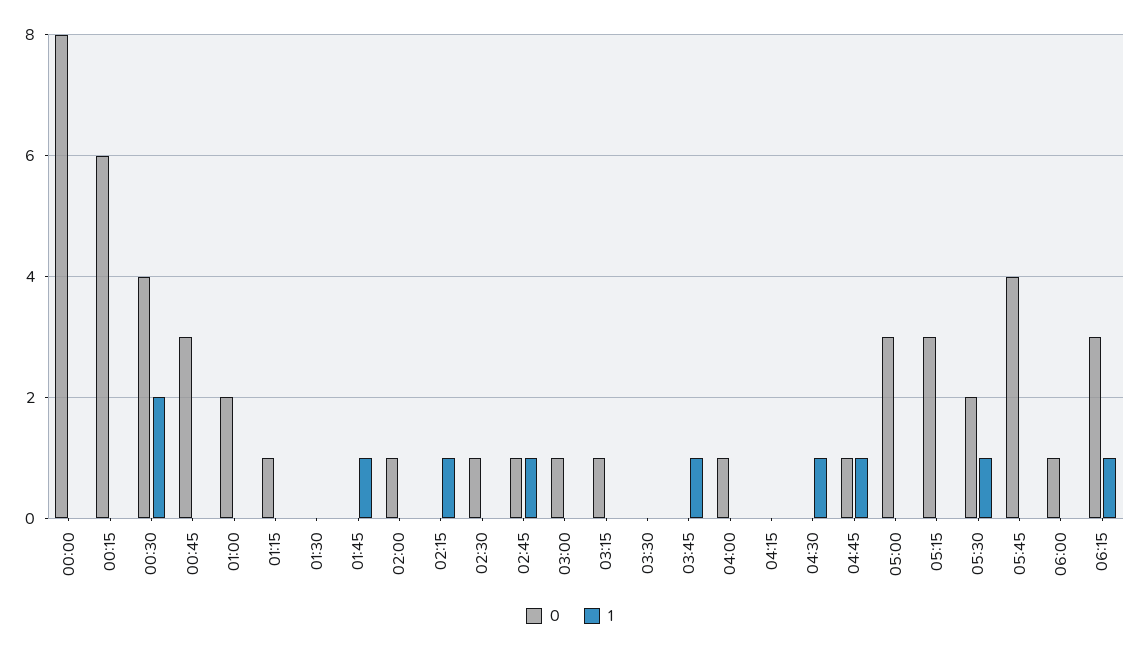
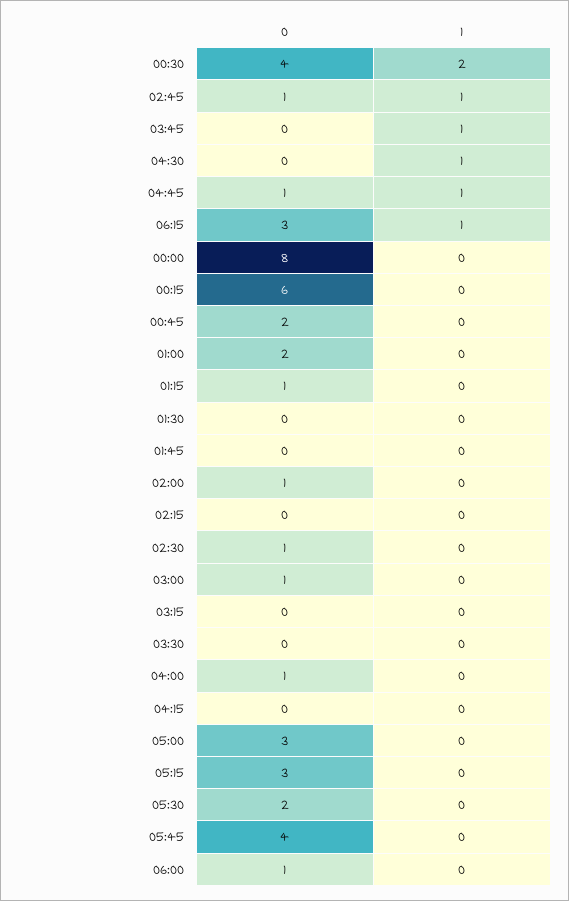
  {
    "0": {
      "00:00": 8,
      "00:15": 6,
      "00:30": 4,
-     "00:45": 3,
+     "00:45": 2,
      "01:00": 2,
      "01:15": 1,
      "01:30": 0,
      "01:45": 0,
      "02:00": 1,
      "02:15": 0,
      "02:30": 1,
      "02:45": 1,
      "03:00": 1,
-     "03:15": 1,
+     "03:15": 0,
      "03:30": 0,
      "03:45": 0,
      "04:00": 1,
      "04:15": 0,
      "04:30": 0,
      "04:45": 1,
      "05:00": 3,
      "05:15": 3,
      "05:30": 2,
      "05:45": 4,
      "06:00": 1,
      "06:15": 3
    },
    "1": {
      "00:00": 0,
      "00:15": 0,
      "00:30": 2,
      "00:45": 0,
      "01:00": 0,
      "01:15": 0,
      "01:30": 0,
-     "01:45": 1,
+     "01:45": 0,
      "02:00": 0,
-     "02:15": 1,
+     "02:15": 0,
      "02:30": 0,
      "02:45": 1,
      "03:00": 0,
      "03:15": 0,
      "03:30": 0,
      "03:45": 1,
      "04:00": 0,
      "04:15": 0,
      "04:30": 1,
      "04:45": 1,
      "05:00": 0,
      "05:15": 0,
-     "05:30": 1,
+     "05:30": 0,
      "05:45": 0,
      "06:00": 0,
      "06:15": 1
    }
  }

